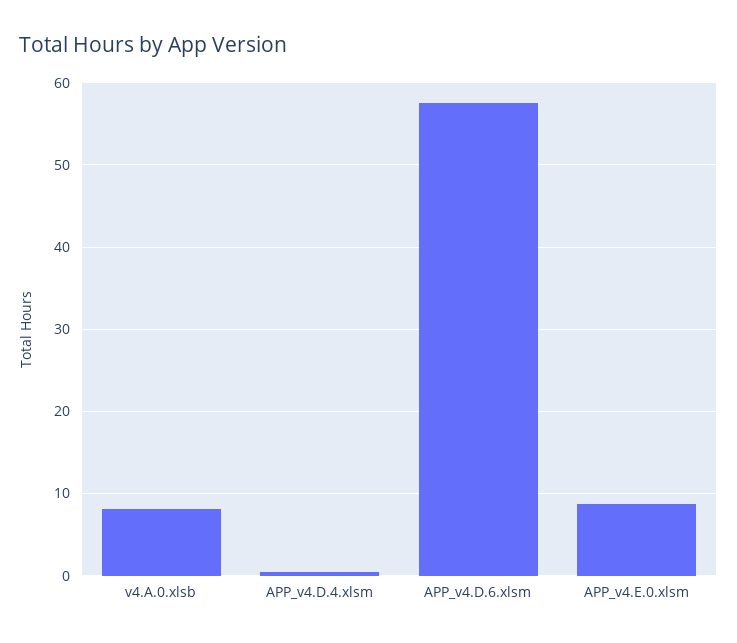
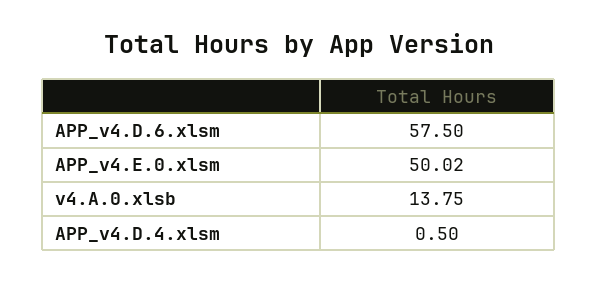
  {
-   "v4.A.0.xlsb": 8,
+   "v4.A.0.xlsb": 13.75,
    "APP_v4.D.4.xlsm": 0.5,
    "APP_v4.D.6.xlsm": 57.5,
-   "APP_v4.E.0.xlsm": 9
+   "APP_v4.E.0.xlsm": 50.02
  }

